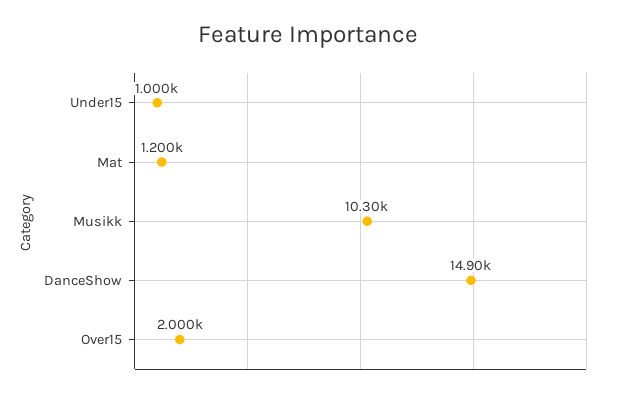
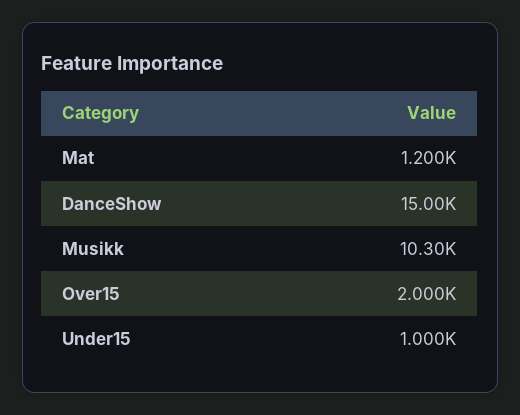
  {
    "Under15": 1000,
    "Mat": 1200,
    "Musikk": 10300,
-   "DanceShow": 14900,
+   "DanceShow": 15000,
    "Over15": 2000
  }

